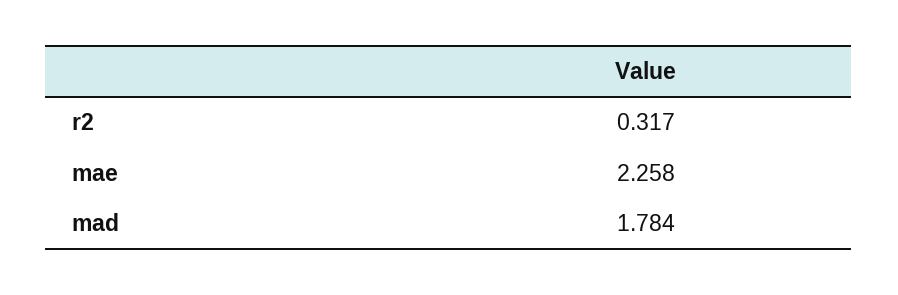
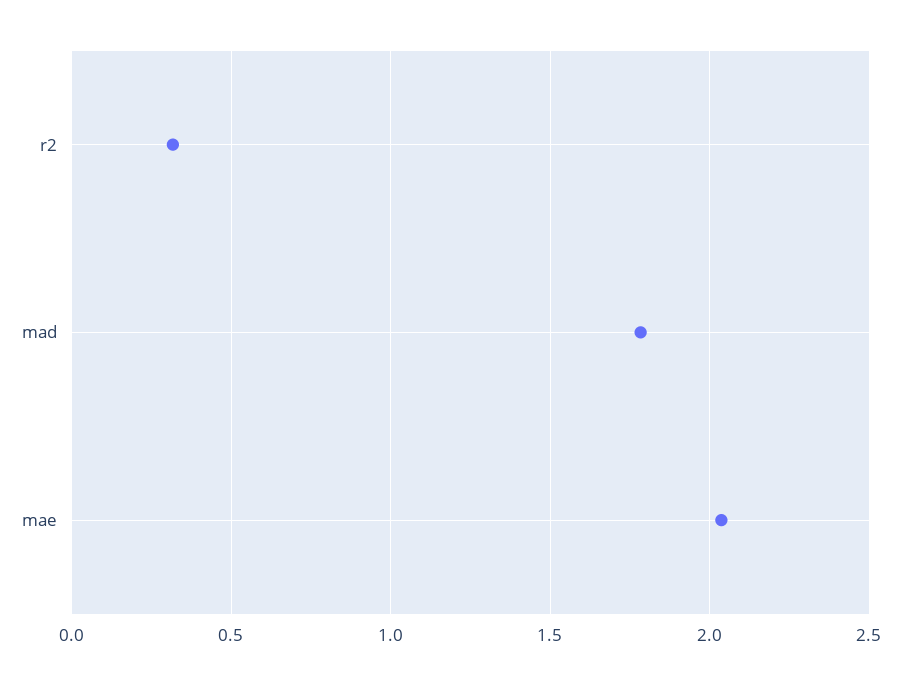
  {
    "r2": 0.317,
-   "mae": 2.258,
+   "mae": 2.05,
    "mad": 1.784
  }

